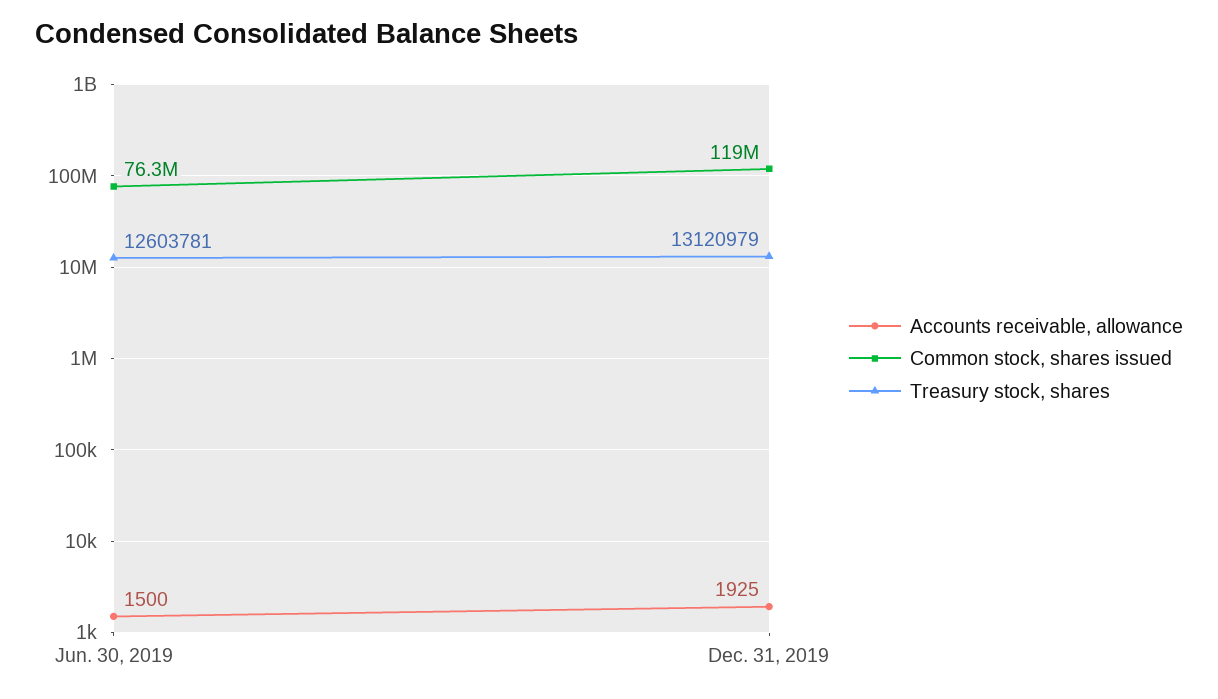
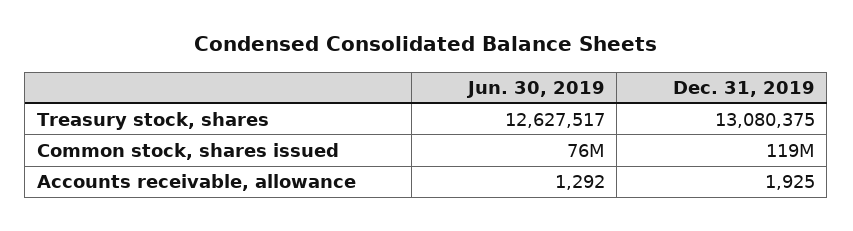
  {
    "Accounts receivable, allowance": {
-     "Jun. 30, 2019": 1500,
+     "Jun. 30, 2019": 1292,
      "Dec. 31, 2019": 1925
    },
    "Common stock, shares issued": {
      "Jun. 30, 2019": 76300000,
      "Dec. 31, 2019": 119000000
    },
    "Treasury stock, shares": {
-     "Jun. 30, 2019": 12603781,
+     "Jun. 30, 2019": 12627517,
-     "Dec. 31, 2019": 13120979
+     "Dec. 31, 2019": 13080375
    }
  }

